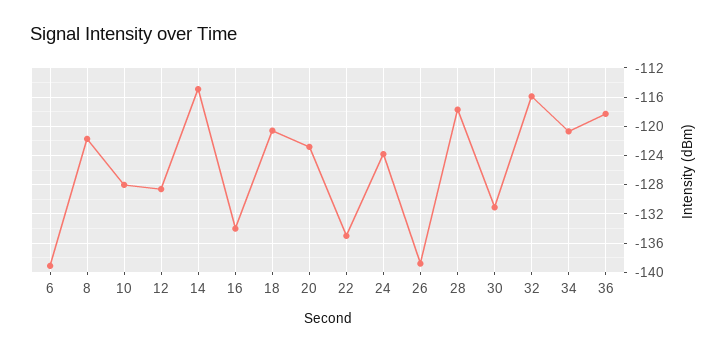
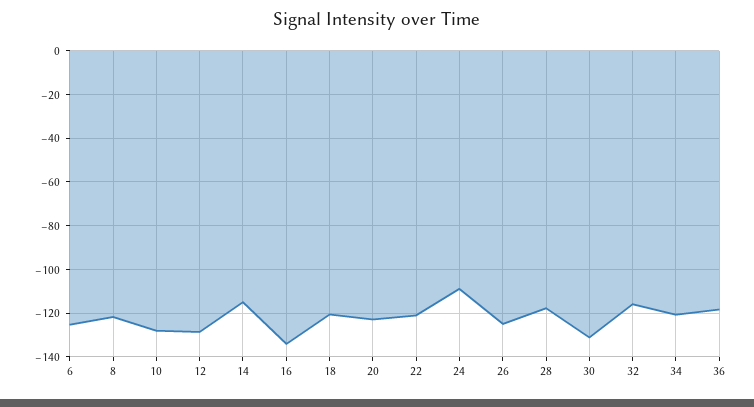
  {
-   "6": -139,
+   "6": -125,
    "8": -122,
    "10": -128,
    "12": -129,
    "14": -115,
    "16": -134,
    "18": -121,
    "20": -123,
-   "22": -135,
+   "22": -120,
-   "24": -124,
+   "24": -110,
-   "26": -139,
+   "26": -125,
    "28": -118,
    "30": -131,
    "32": -116,
    "34": -121,
    "36": -118
  }

